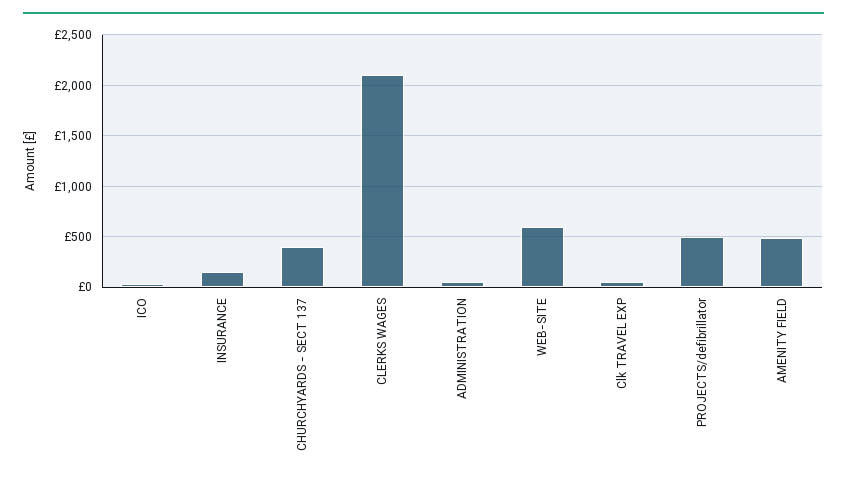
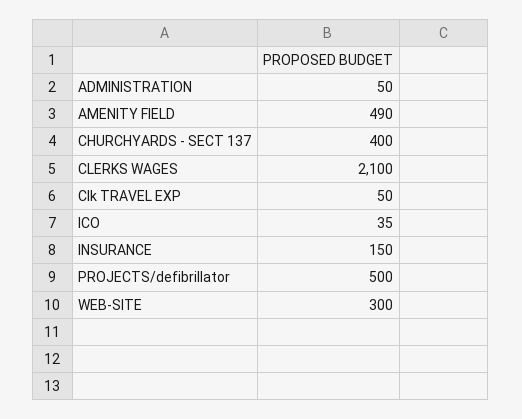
  {
    "ICO": 35,
    "INSURANCE": 150,
    "CHURCHYARDS - SECT 137": 400,
    "CLERKS WAGES": 2100,
    "ADMINISTRATION": 50,
-   "WEB-SITE": 600,
+   "WEB-SITE": 300,
    "Clk TRAVEL EXP": 50,
    "PROJECTS/defibrillator": 500,
    "AMENITY FIELD": 490
  }

